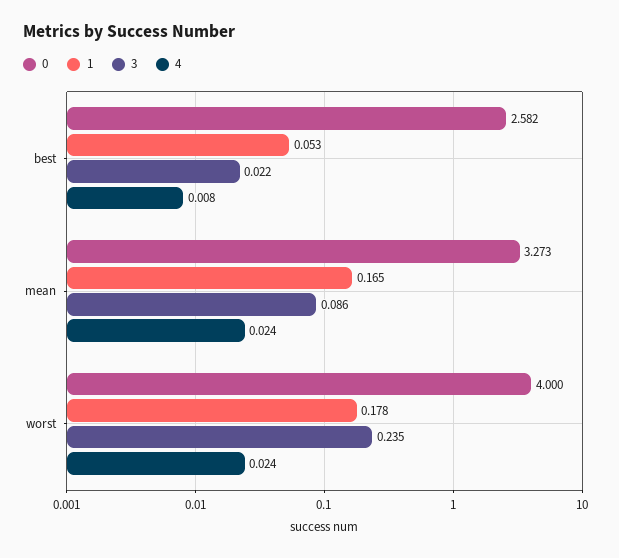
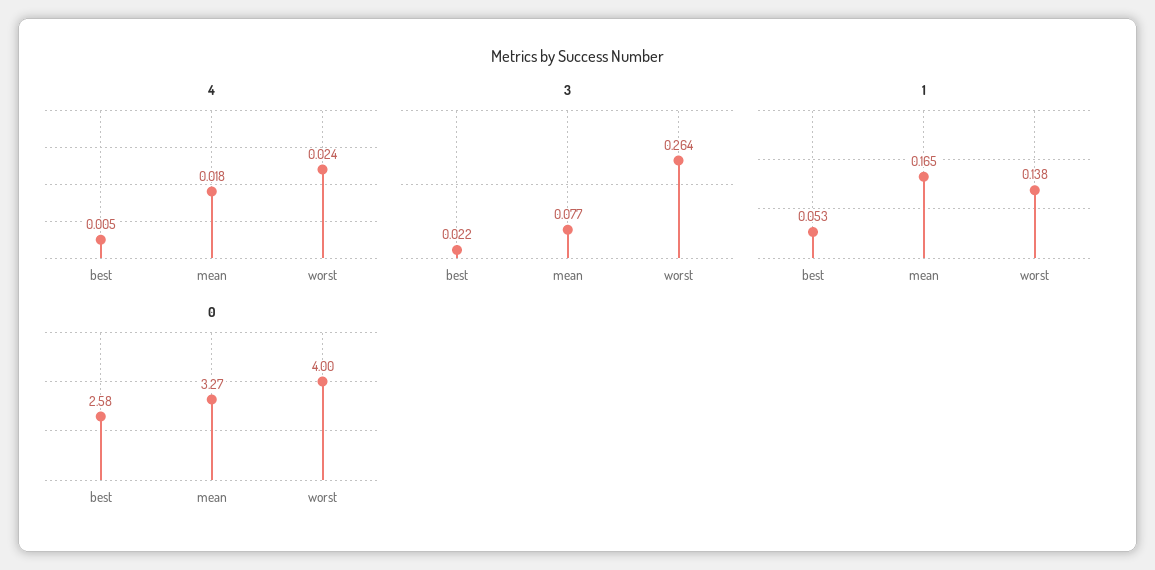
  {
    "0": {
      "best": 2.582,
      "mean": 3.273,
      "worst": 4
    },
    "1": {
      "best": 0.053,
      "mean": 0.165,
-     "worst": 0.178
+     "worst": 0.138
    },
    "3": {
      "best": 0.022,
-     "mean": 0.086,
+     "mean": 0.077,
-     "worst": 0.235
+     "worst": 0.264
    },
    "4": {
-     "best": 0.008,
+     "best": 0.005,
-     "mean": 0.024,
+     "mean": 0.018,
      "worst": 0.024
    }
  }

